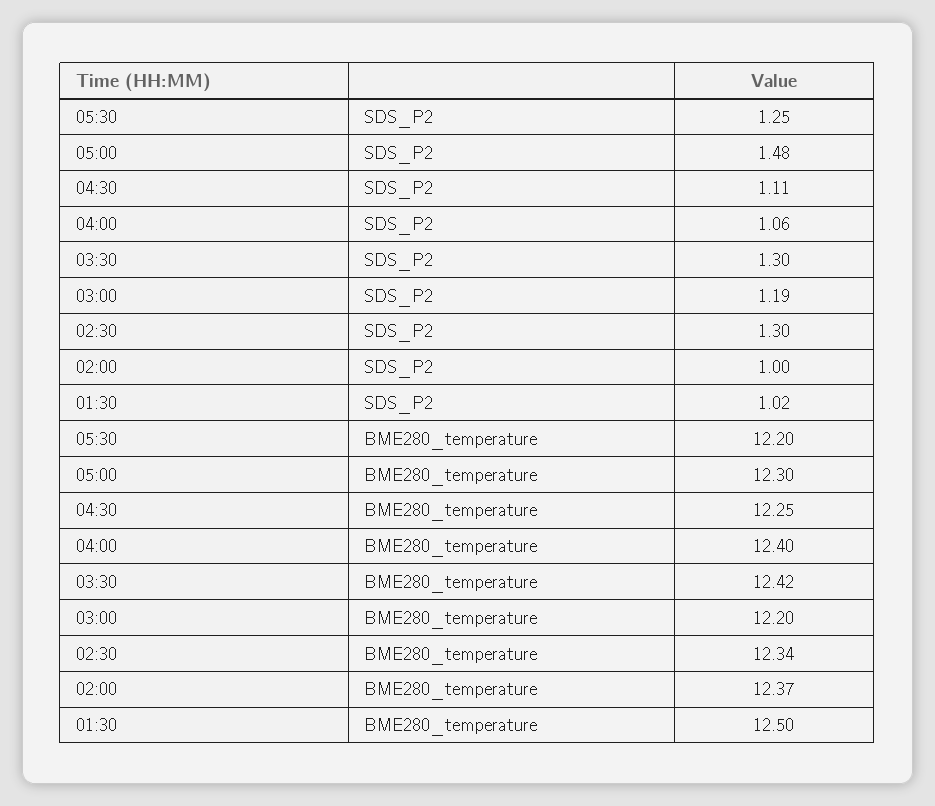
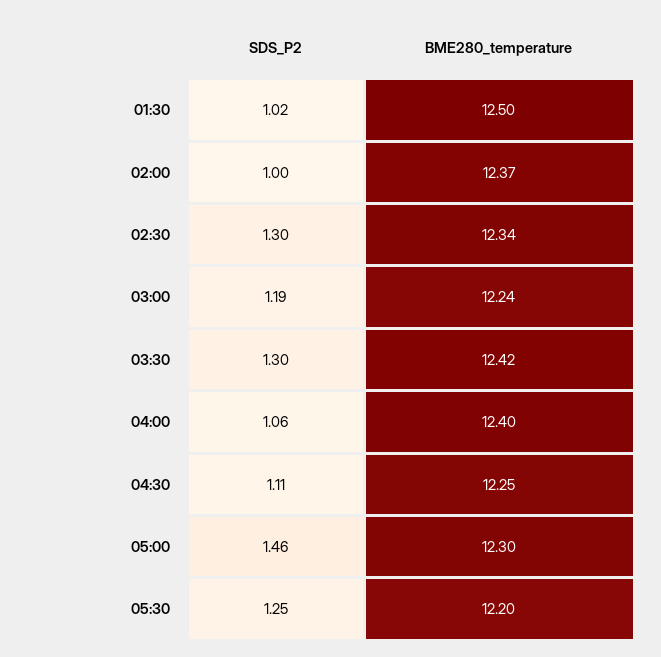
  {
    "05:30": {
      "SDS_P2": 1.25,
      "BME280_temperature": 12.2
    },
    "05:00": {
-     "SDS_P2": 1.48,
+     "SDS_P2": 1.46,
      "BME280_temperature": 12.3
    },
    "04:30": {
      "SDS_P2": 1.11,
      "BME280_temperature": 12.25
    },
    "04:00": {
      "SDS_P2": 1.06,
      "BME280_temperature": 12.4
    },
    "03:30": {
      "SDS_P2": 1.3,
      "BME280_temperature": 12.42
    },
    "03:00": {
      "SDS_P2": 1.19,
-     "BME280_temperature": 12.2
+     "BME280_temperature": 12.24
    },
    "02:30": {
      "SDS_P2": 1.3,
      "BME280_temperature": 12.34
    },
    "02:00": {
      "SDS_P2": 1,
      "BME280_temperature": 12.37
    },
    "01:30": {
      "SDS_P2": 1.02,
      "BME280_temperature": 12.5
    }
  }

